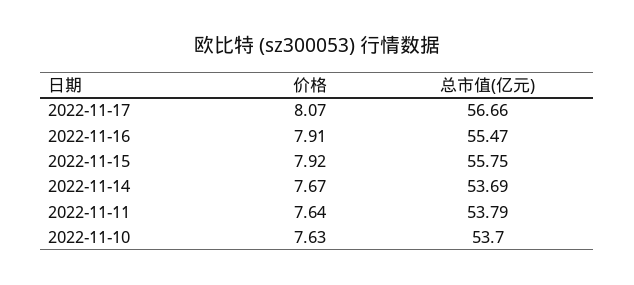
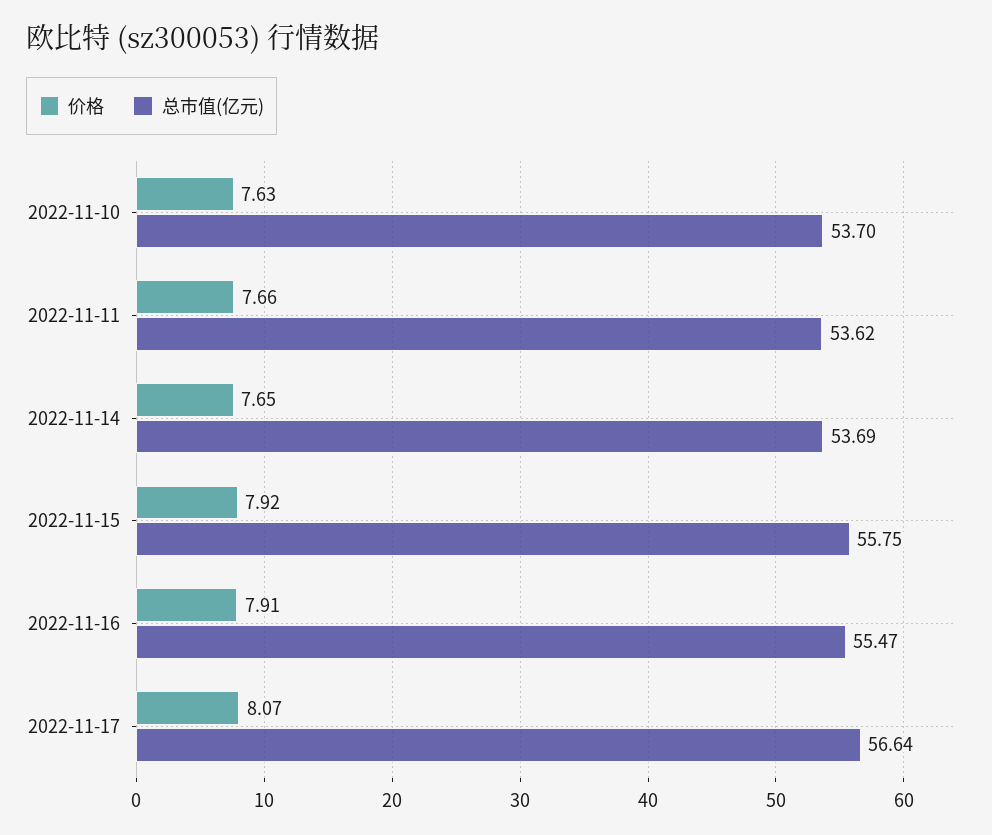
  {
    "价格": {
      "2022-11-17": 8.07,
      "2022-11-16": 7.91,
      "2022-11-15": 7.92,
-     "2022-11-14": 7.67,
+     "2022-11-14": 7.65,
-     "2022-11-11": 7.64,
+     "2022-11-11": 7.66,
      "2022-11-10": 7.63
    },
    "总市值(亿元)": {
-     "2022-11-17": 56.66,
+     "2022-11-17": 56.64,
      "2022-11-16": 55.47,
      "2022-11-15": 55.75,
      "2022-11-14": 53.69,
-     "2022-11-11": 53.79,
+     "2022-11-11": 53.62,
      "2022-11-10": 53.7
    }
  }

